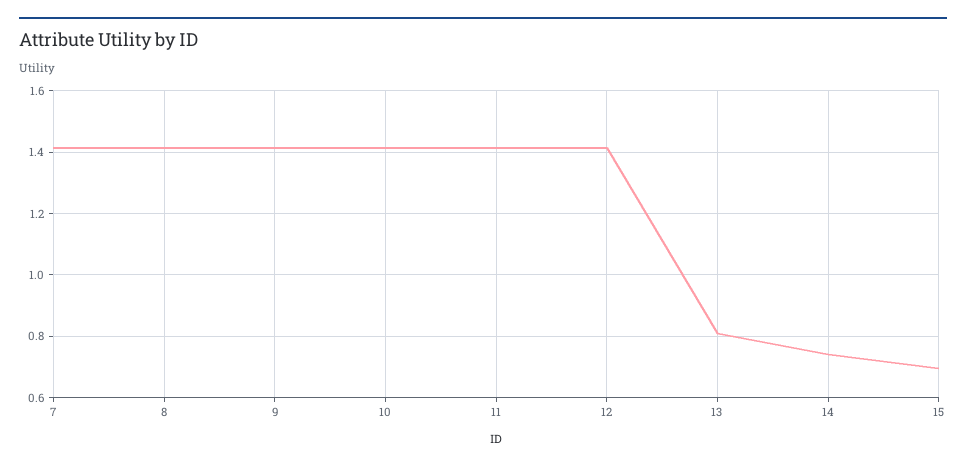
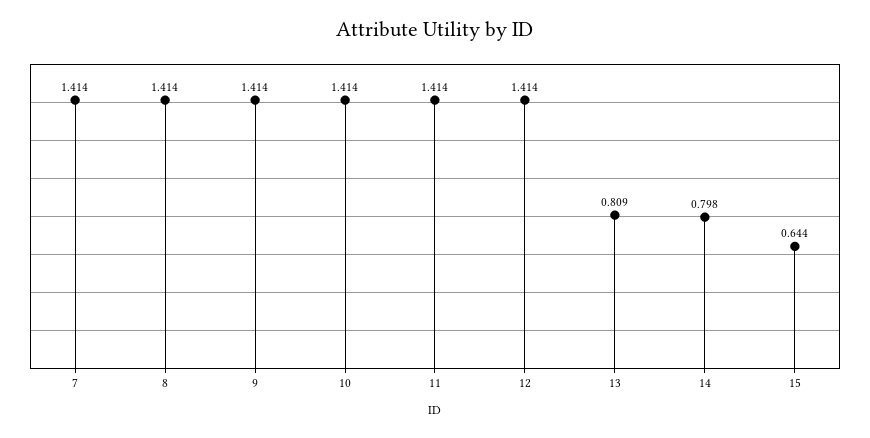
  {
    "7": 1.414,
    "8": 1.414,
    "9": 1.414,
    "10": 1.414,
    "11": 1.414,
    "12": 1.414,
    "13": 0.809,
-   "14": 0.74,
+   "14": 0.798,
-   "15": 0.7
+   "15": 0.644
  }

